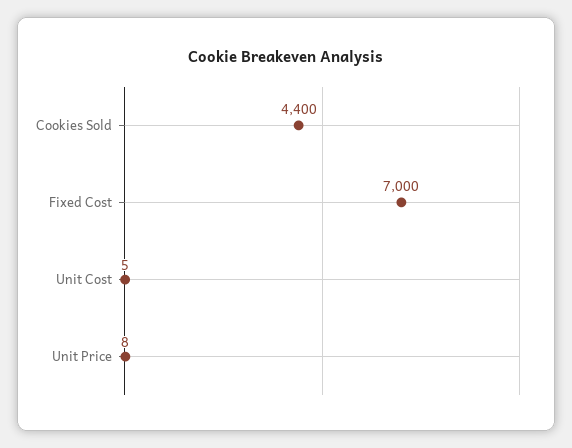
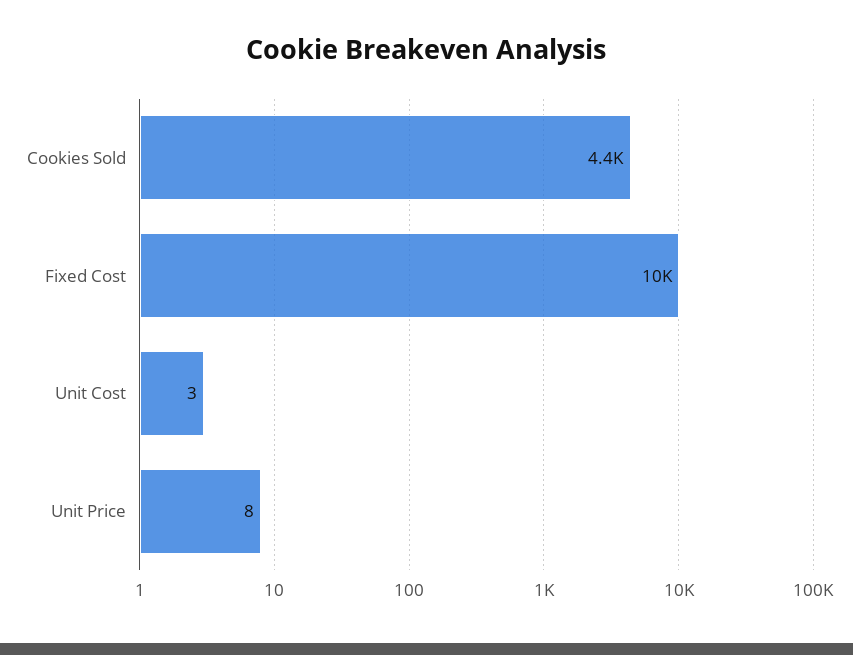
  {
    "Cookies Sold": 4400,
-   "Fixed Cost": 7000,
+   "Fixed Cost": 10000,
-   "Unit Cost": 5,
+   "Unit Cost": 3,
    "Unit Price": 8
  }

